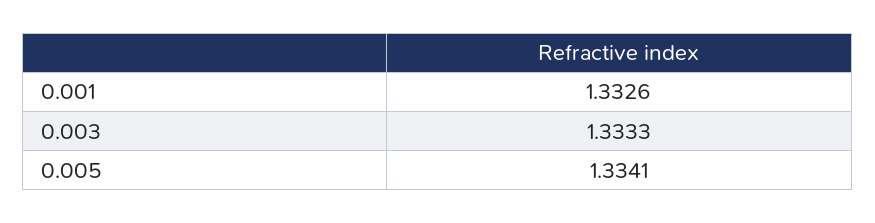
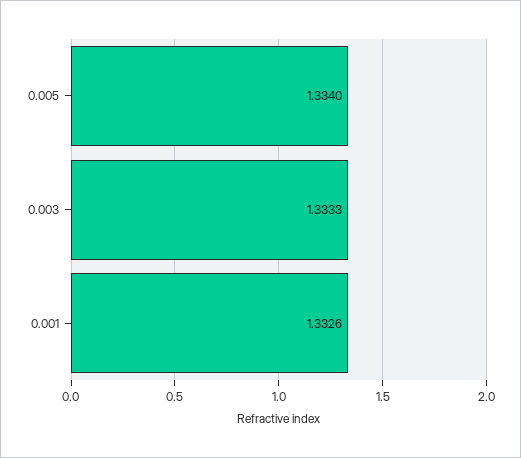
  {
    "0.001": 1.3326,
    "0.003": 1.3333,
-   "0.005": 1.3341
+   "0.005": 1.334
  }

